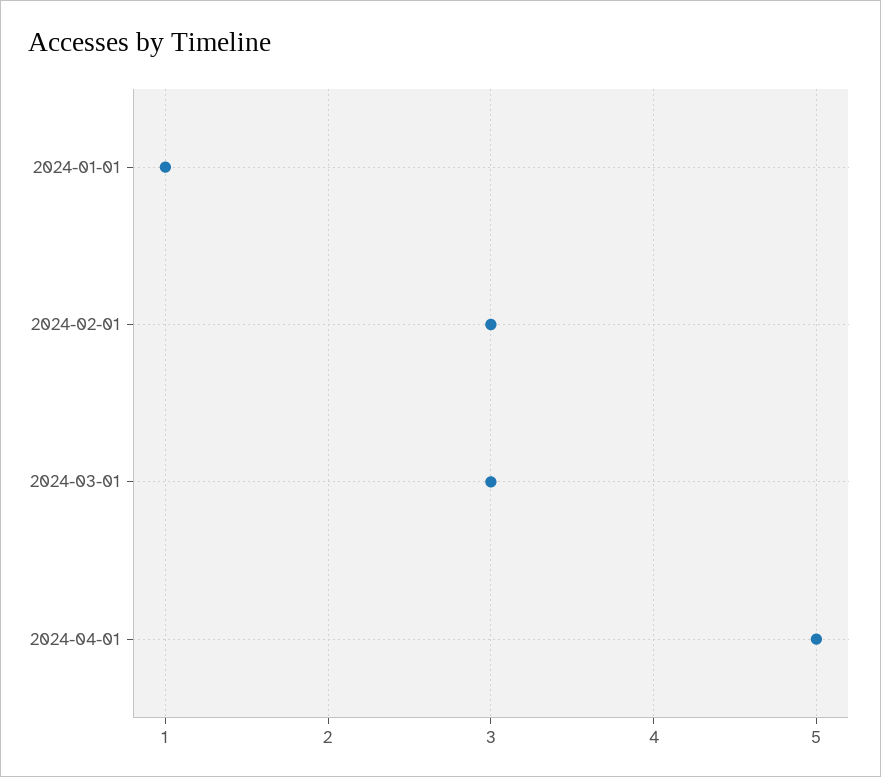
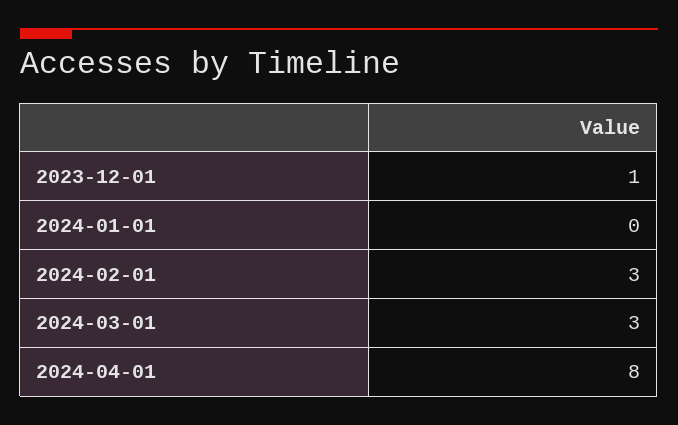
  {
-   "2024-01-01": 1,
+   "2024-01-01": 0,
    "2024-02-01": 3,
    "2024-03-01": 3,
-   "2024-04-01": 5
+   "2024-04-01": 8,
+   "2023-12-01": 1
  }

